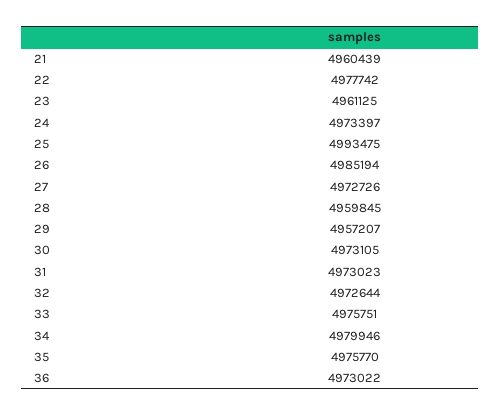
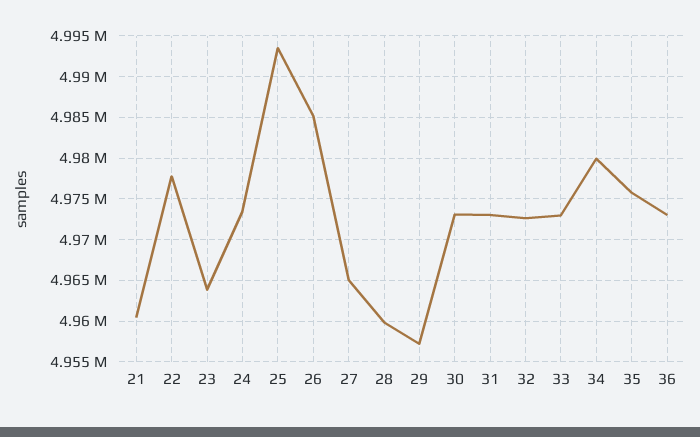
  {
    "21": 4960439,
    "22": 4977742,
-   "23": 4961125,
+   "23": 4964000,
    "24": 4973397,
    "25": 4993475,
    "26": 4985194,
-   "27": 4972726,
+   "27": 4965000,
    "28": 4959845,
    "29": 4957207,
    "30": 4973105,
    "31": 4973023,
    "32": 4972644,
-   "33": 4975751,
+   "33": 4973000,
    "34": 4979946,
    "35": 4975770,
    "36": 4973022
  }

